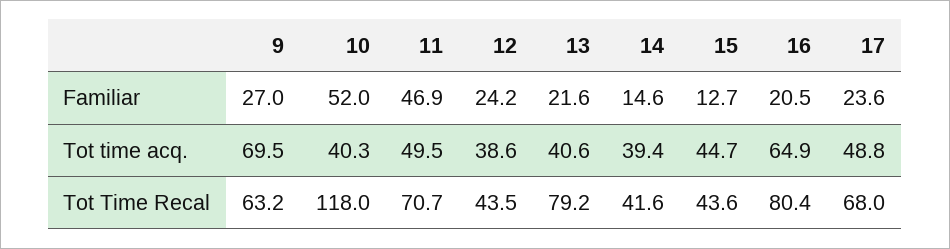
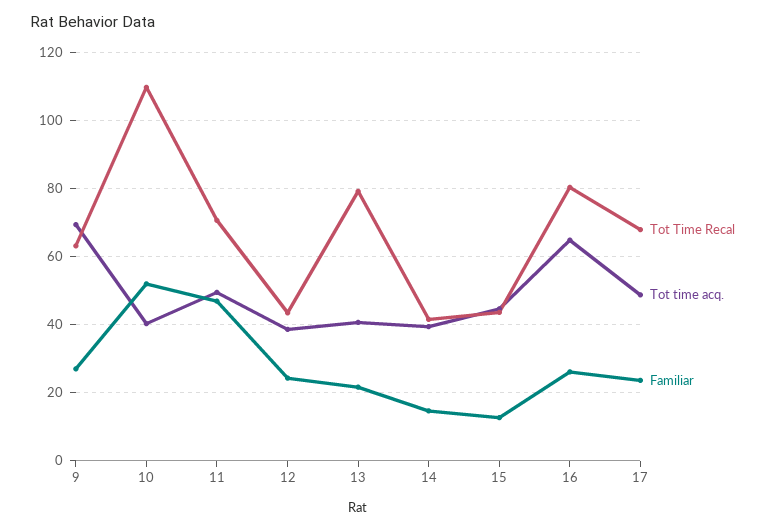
  {
    "Familiar": {
      "9": 27,
      "10": 52,
      "11": 46.9,
      "12": 24.2,
      "13": 21.6,
      "14": 14.6,
      "15": 12.7,
-     "16": 20.5,
+     "16": 26,
      "17": 23.6
    },
    "Tot time acq.": {
      "9": 69.5,
      "10": 40.3,
      "11": 49.5,
      "12": 38.6,
      "13": 40.6,
      "14": 39.4,
      "15": 44.7,
      "16": 64.9,
      "17": 48.8
    },
    "Tot Time Recal": {
      "9": 63.2,
-     "10": 118,
+     "10": 110,
      "11": 70.7,
      "12": 43.5,
      "13": 79.2,
      "14": 41.6,
      "15": 43.6,
      "16": 80.4,
      "17": 68
    }
  }

